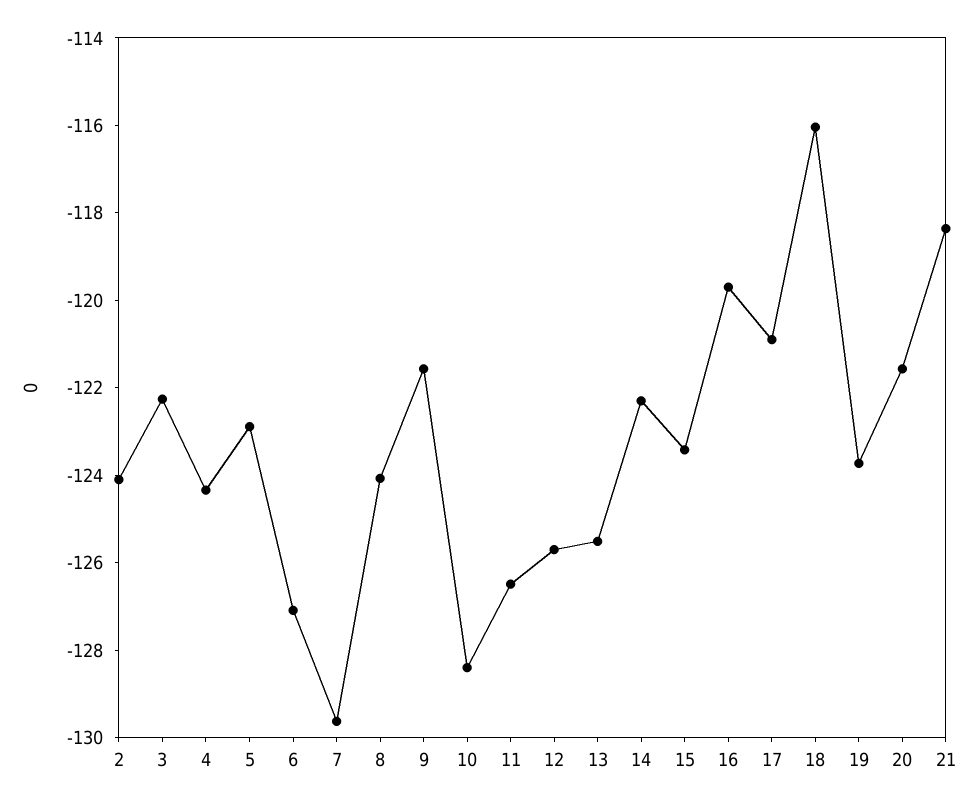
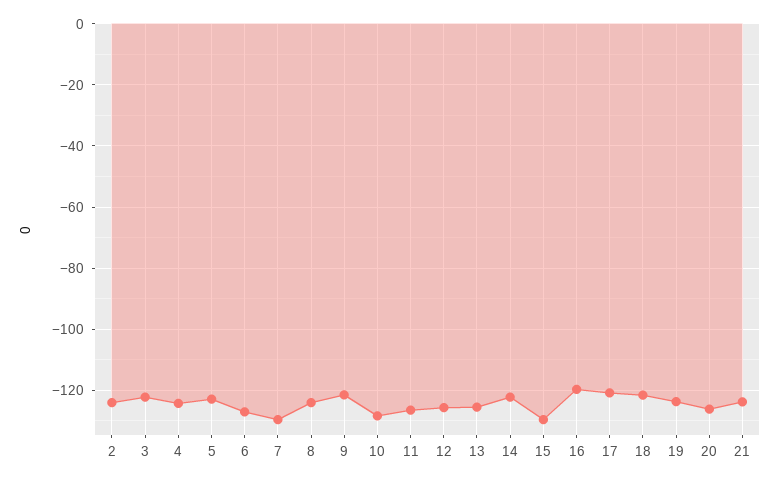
  {
    "2": -124,
    "3": -122.5,
    "4": -124.5,
    "5": -123,
    "6": -127,
    "7": -129.5,
    "8": -124,
    "9": -121.5,
    "10": -128.5,
    "11": -126.5,
    "12": -125.5,
    "13": -125.5,
    "14": -122.5,
-   "15": -123.5,
+   "15": -130,
    "16": -119.5,
    "17": -121,
-   "18": -116,
+   "18": -122,
    "19": -123.5,
-   "20": -121.5,
+   "20": -126,
-   "21": -118.5
+   "21": -124
  }

